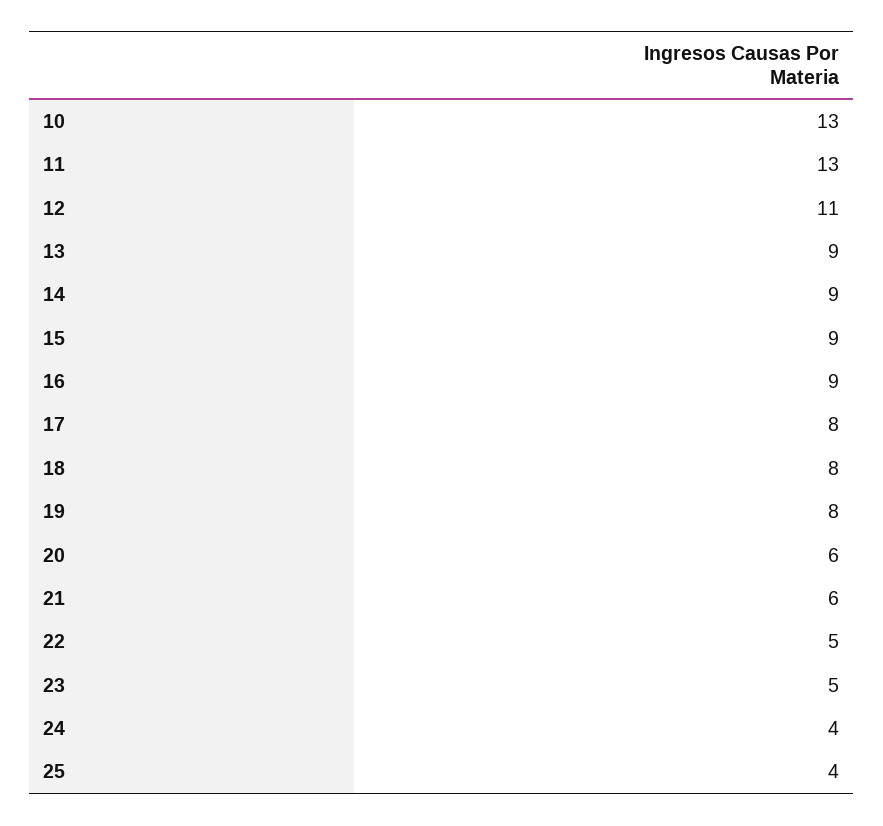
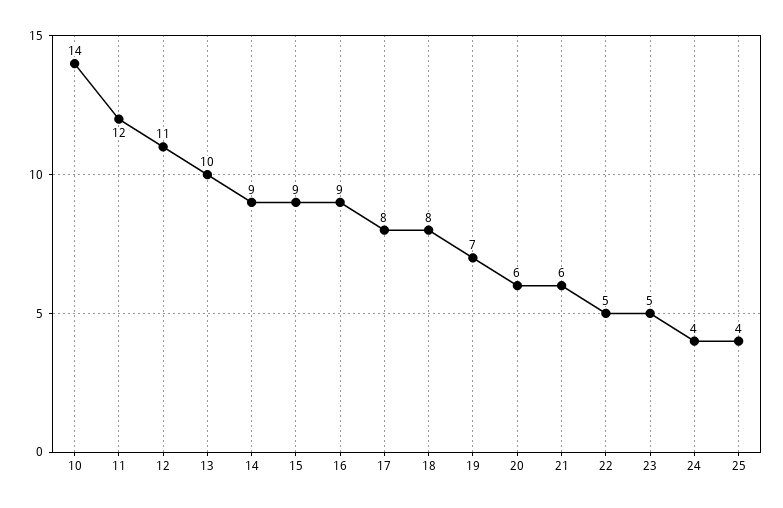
  {
-   "10": 13,
+   "10": 14,
-   "11": 13,
+   "11": 12,
    "12": 11,
-   "13": 9,
+   "13": 10,
    "14": 9,
    "15": 9,
    "16": 9,
    "17": 8,
    "18": 8,
-   "19": 8,
+   "19": 7,
    "20": 6,
    "21": 6,
    "22": 5,
    "23": 5,
    "24": 4,
    "25": 4
  }

